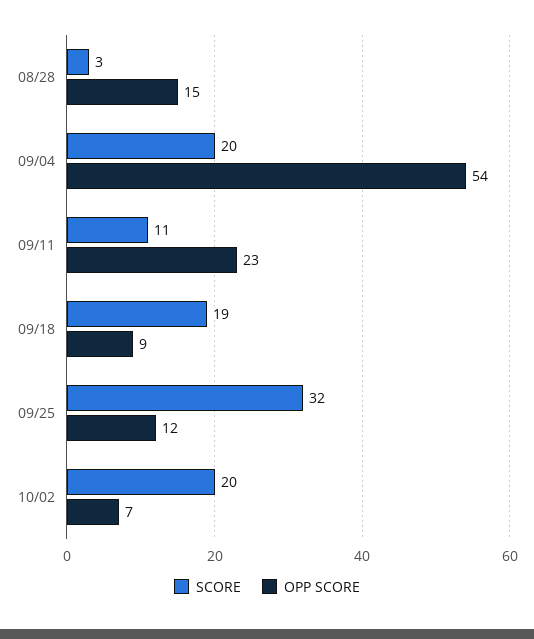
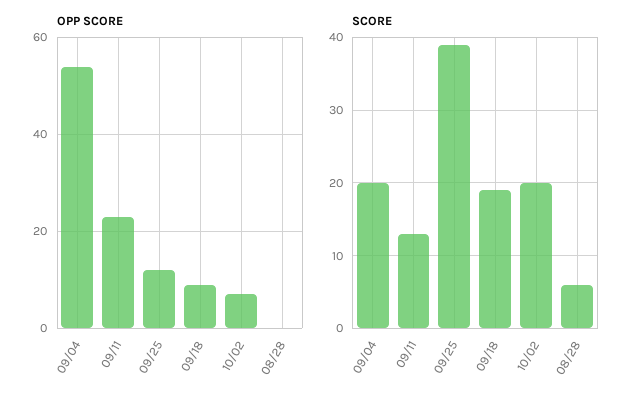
  {
    "SCORE": {
-     "08/28": 3,
+     "08/28": 6,
      "09/04": 20,
-     "09/11": 11,
+     "09/11": 13,
      "09/18": 19,
-     "09/25": 32,
+     "09/25": 39,
      "10/02": 20
    },
    "OPP SCORE": {
-     "08/28": 15,
+     "08/28": 0,
      "09/04": 54,
      "09/11": 23,
      "09/18": 9,
      "09/25": 12,
      "10/02": 7
    }
  }

